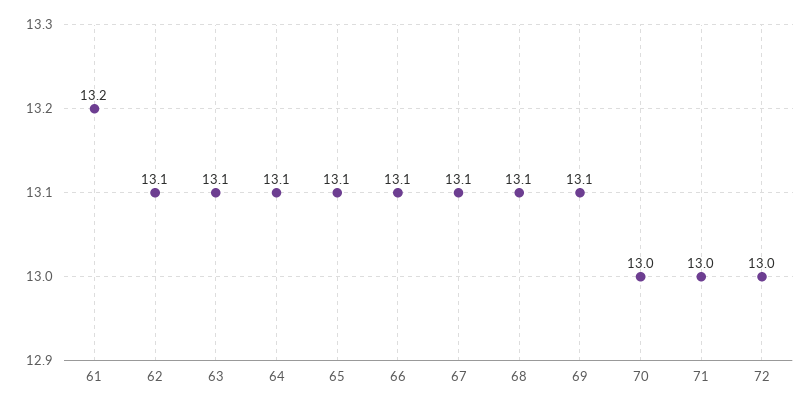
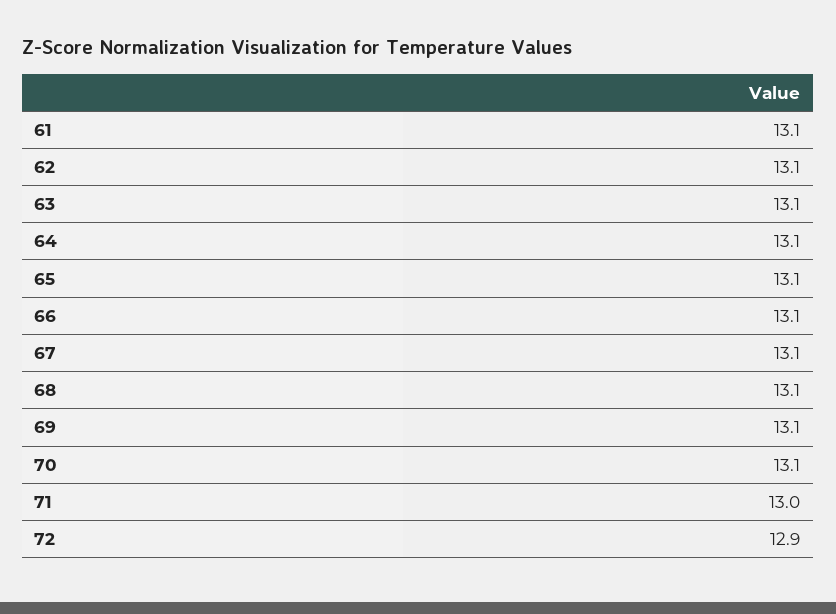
  {
-   "61": 13.2,
+   "61": 13.1,
    "62": 13.1,
    "63": 13.1,
    "64": 13.1,
    "65": 13.1,
    "66": 13.1,
    "67": 13.1,
    "68": 13.1,
    "69": 13.1,
-   "70": 13,
+   "70": 13.1,
    "71": 13,
-   "72": 13
+   "72": 12.9
  }

